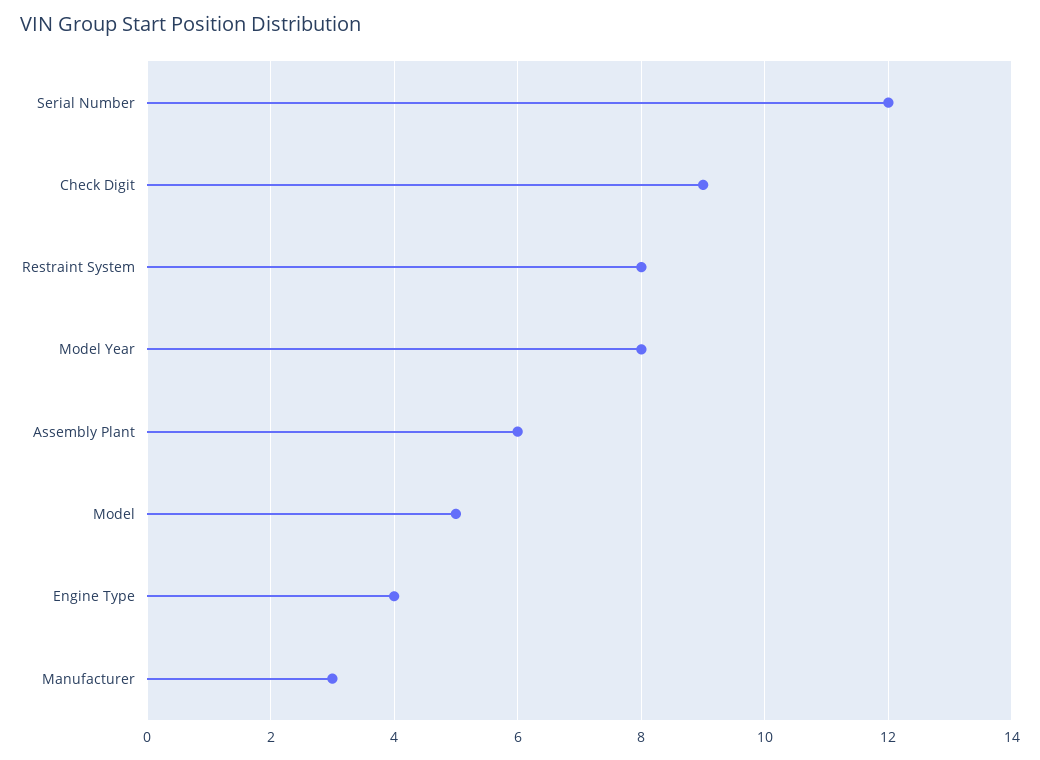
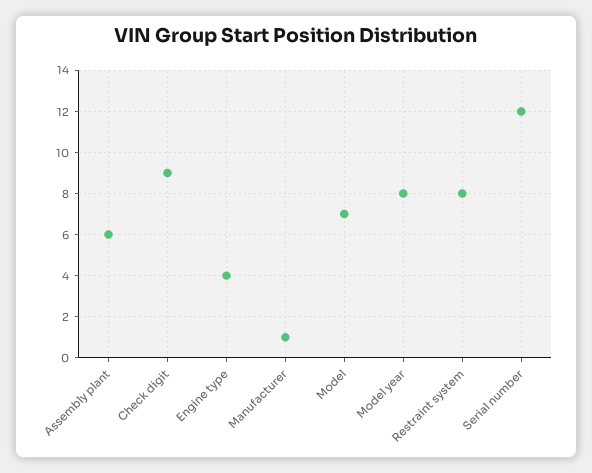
  {
    "Serial Number": 12,
    "Check Digit": 9,
    "Restraint System": 8,
    "Model Year": 8,
    "Assembly Plant": 6,
-   "Model": 5,
+   "Model": 7,
    "Engine Type": 4,
-   "Manufacturer": 3
+   "Manufacturer": 1
  }

